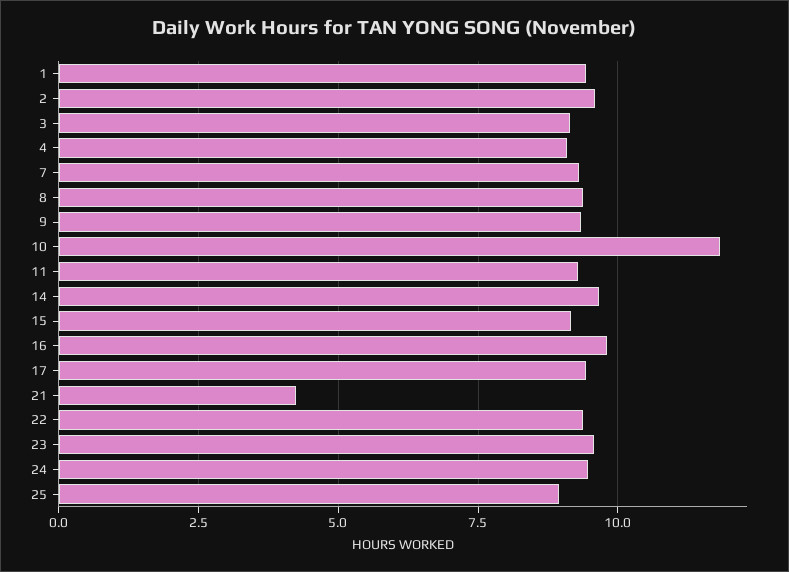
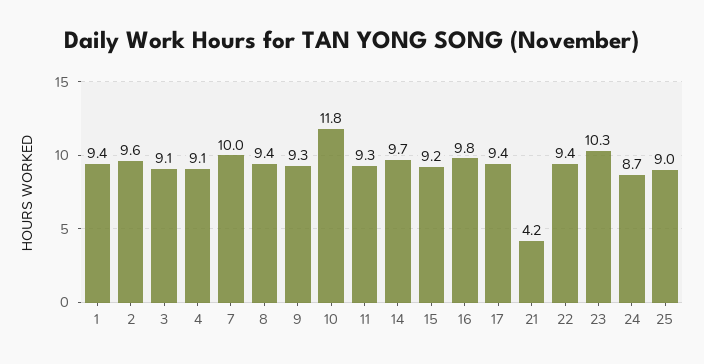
  {
    "1": 9.4,
    "2": 9.6,
    "3": 9.1,
    "4": 9.1,
-   "7": 9.25,
+   "7": 10,
    "8": 9.4,
    "9": 9.3,
    "10": 11.8,
    "11": 9.3,
    "14": 9.7,
    "15": 9.2,
    "16": 9.8,
    "17": 9.4,
    "21": 4.2,
    "22": 9.4,
-   "23": 9.5,
+   "23": 10.3,
-   "24": 9.5,
+   "24": 8.7,
    "25": 9
  }

